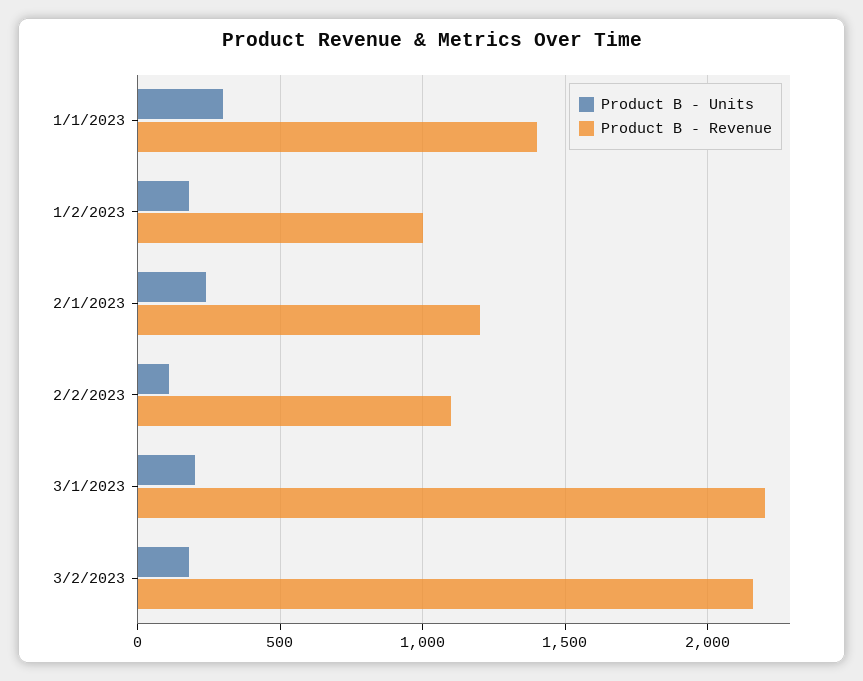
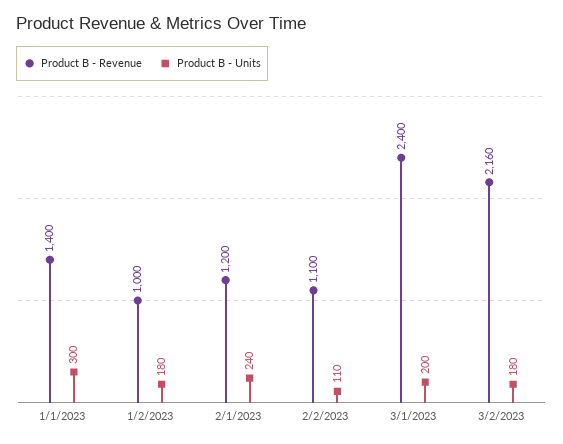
  {
    "Product B - Units": {
      "1/1/2023": 300,
      "1/2/2023": 180,
      "2/1/2023": 240,
      "2/2/2023": 110,
      "3/1/2023": 200,
      "3/2/2023": 180
    },
    "Product B - Revenue": {
      "1/1/2023": 1400,
      "1/2/2023": 1000,
      "2/1/2023": 1200,
      "2/2/2023": 1100,
-     "3/1/2023": 2200,
+     "3/1/2023": 2400,
      "3/2/2023": 2160
    }
  }

